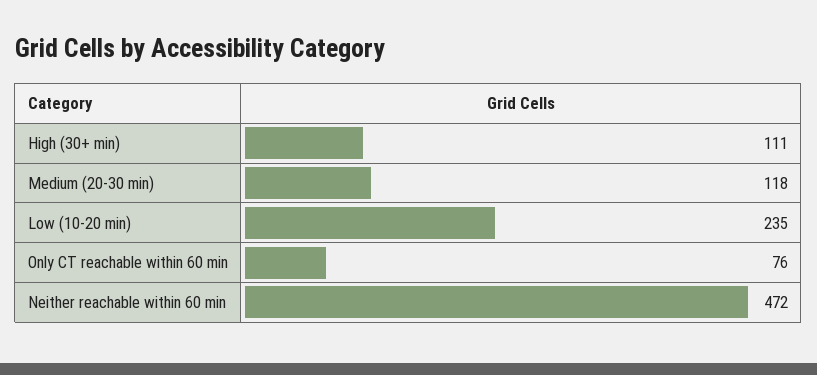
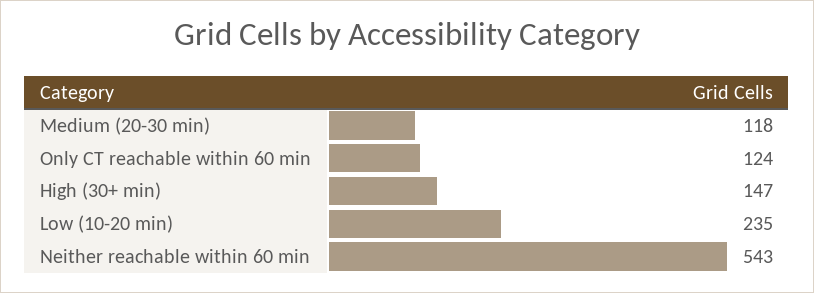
  {
-   "High (30+ min)": 111,
+   "High (30+ min)": 147,
    "Medium (20-30 min)": 118,
    "Low (10-20 min)": 235,
-   "Only CT reachable within 60 min": 76,
+   "Only CT reachable within 60 min": 124,
-   "Neither reachable within 60 min": 472
+   "Neither reachable within 60 min": 543
  }

